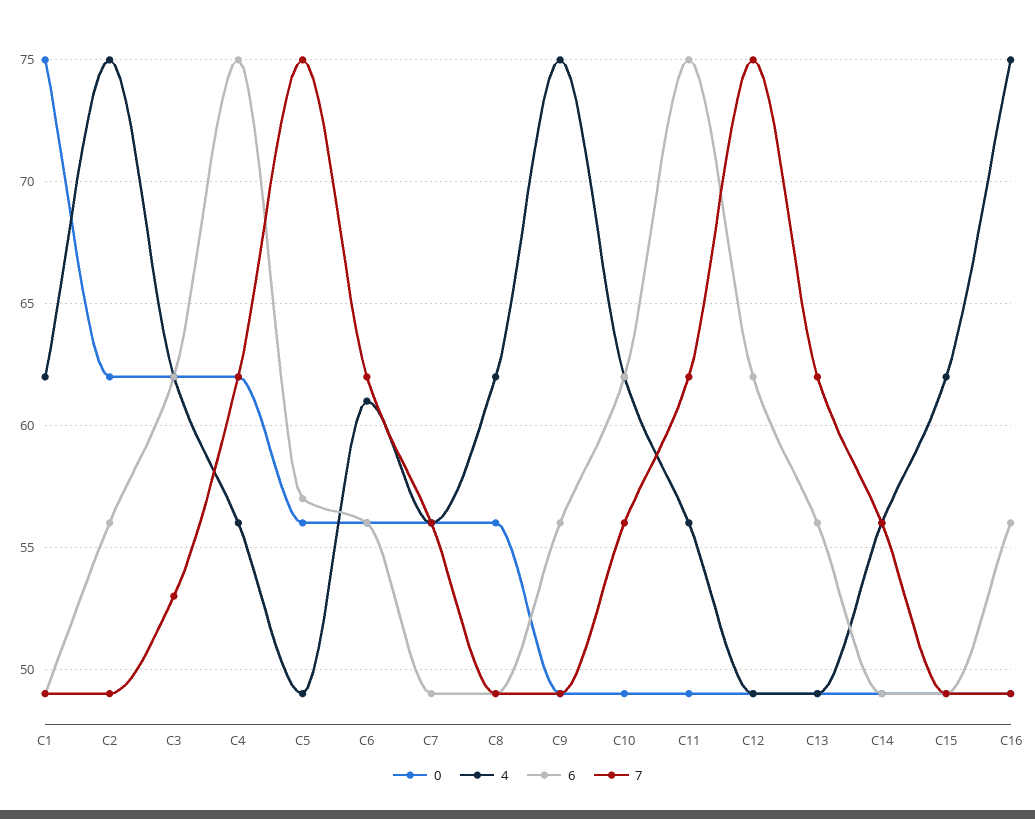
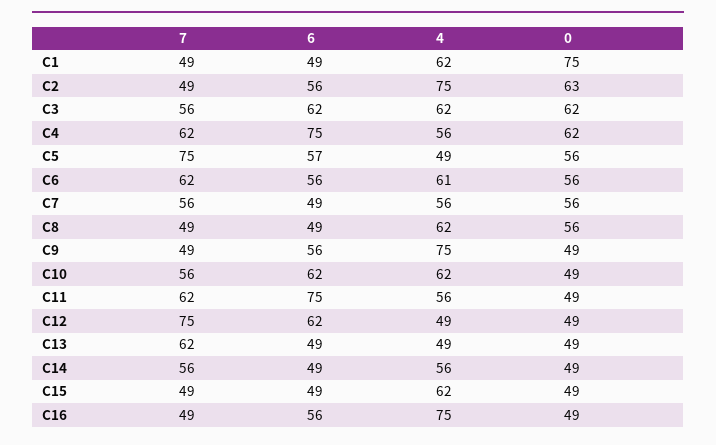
  {
    "0": {
      "C1": 75,
-     "C2": 62,
+     "C2": 63,
      "C3": 62,
      "C4": 62,
      "C5": 56,
      "C6": 56,
      "C7": 56,
      "C8": 56,
      "C9": 49,
      "C10": 49,
      "C11": 49,
      "C12": 49,
      "C13": 49,
      "C14": 49,
      "C15": 49,
      "C16": 49
    },
    "4": {
      "C1": 62,
      "C2": 75,
      "C3": 62,
      "C4": 56,
      "C5": 49,
      "C6": 61,
      "C7": 56,
      "C8": 62,
      "C9": 75,
      "C10": 62,
      "C11": 56,
      "C12": 49,
      "C13": 49,
      "C14": 56,
      "C15": 62,
      "C16": 75
    },
    "6": {
      "C1": 49,
      "C2": 56,
      "C3": 62,
      "C4": 75,
      "C5": 57,
      "C6": 56,
      "C7": 49,
      "C8": 49,
      "C9": 56,
      "C10": 62,
      "C11": 75,
      "C12": 62,
-     "C13": 56,
+     "C13": 49,
      "C14": 49,
      "C15": 49,
      "C16": 56
    },
    "7": {
      "C1": 49,
      "C2": 49,
-     "C3": 53,
+     "C3": 56,
      "C4": 62,
      "C5": 75,
      "C6": 62,
      "C7": 56,
      "C8": 49,
      "C9": 49,
      "C10": 56,
      "C11": 62,
      "C12": 75,
      "C13": 62,
      "C14": 56,
      "C15": 49,
      "C16": 49
    }
  }

